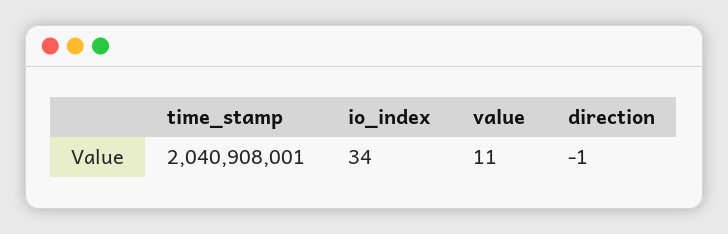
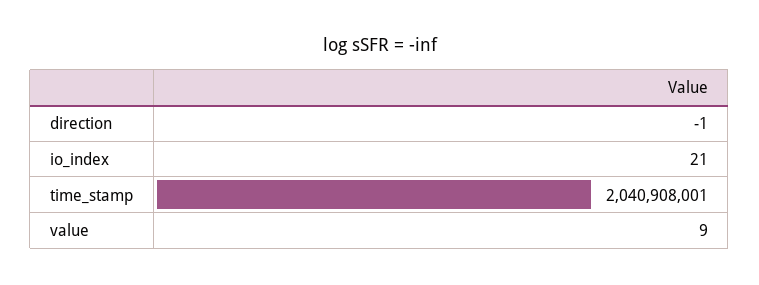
  {
    "time_stamp": 2040908001,
-   "io_index": 34,
+   "io_index": 21,
-   "value": 11,
+   "value": 9,
    "direction": -1
  }

